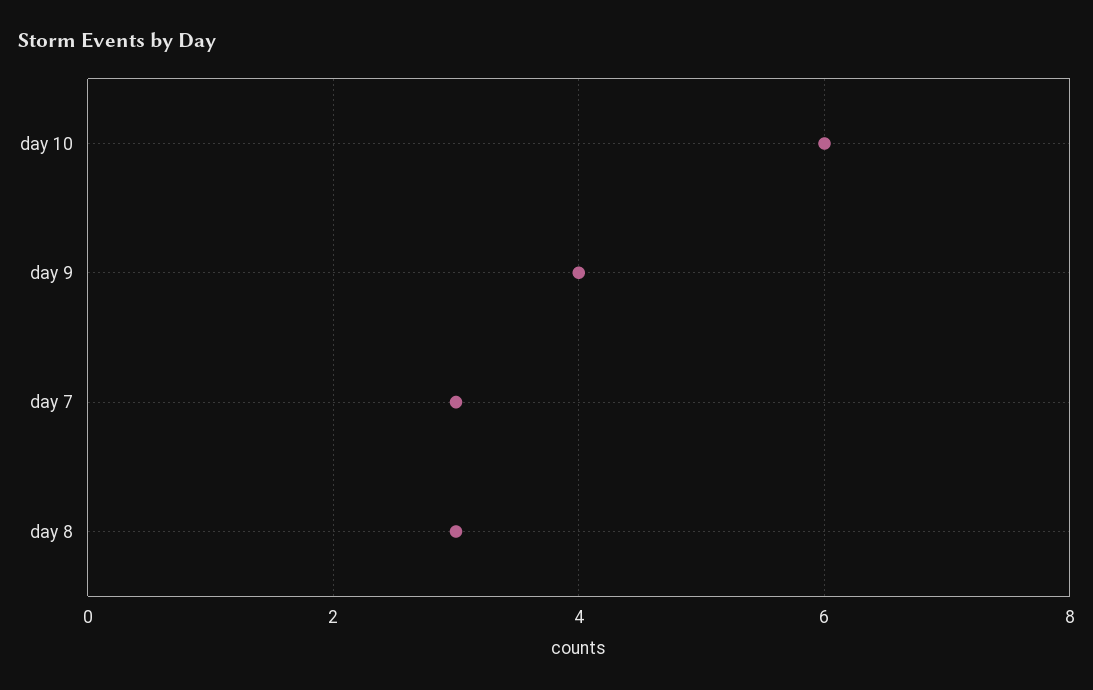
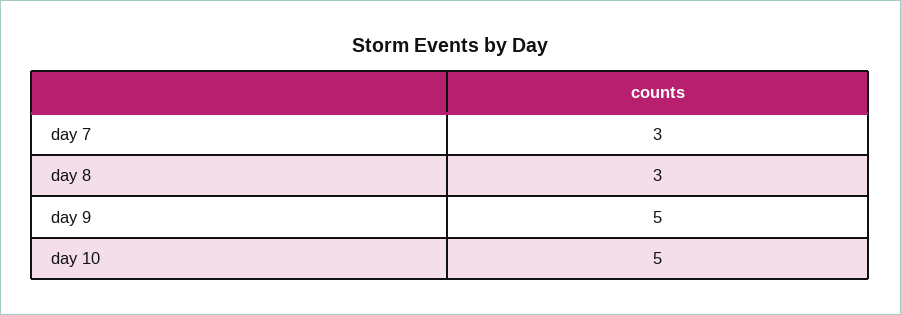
  {
-   "day 10": 6,
+   "day 10": 5,
-   "day 9": 4,
+   "day 9": 5,
    "day 7": 3,
    "day 8": 3
  }

